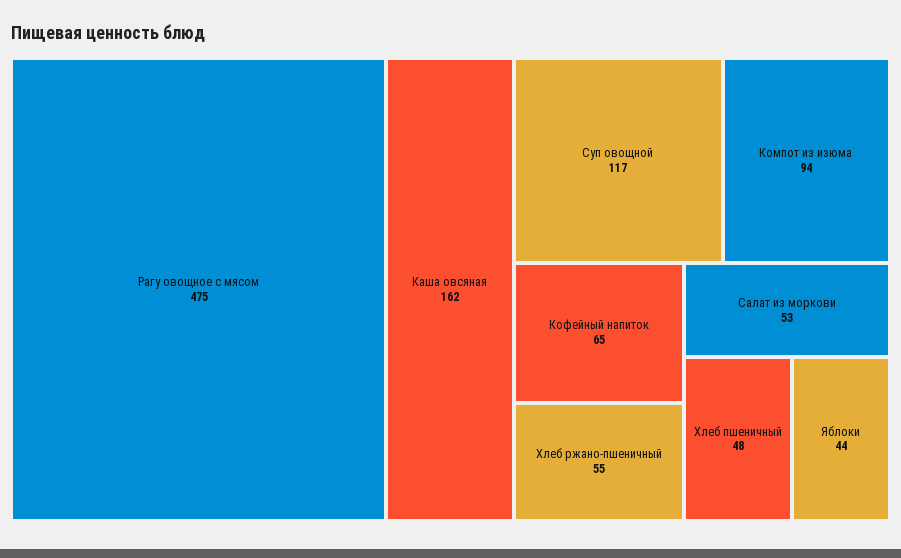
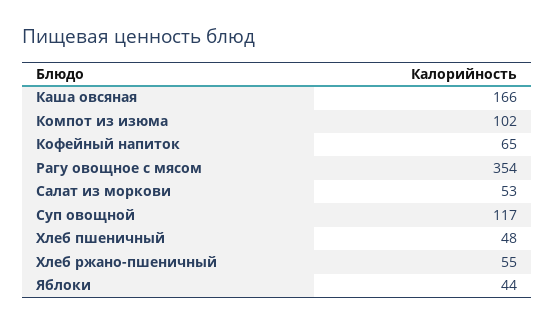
  {
-   "Рагу овощное с мясом": 475,
+   "Рагу овощное с мясом": 354,
-   "Каша овсяная": 162,
+   "Каша овсяная": 166,
    "Суп овощной": 117,
-   "Компот из изюма": 94,
+   "Компот из изюма": 102,
    "Кофейный напиток": 65,
    "Хлеб ржано-пшеничный": 55,
    "Салат из моркови": 53,
    "Хлеб пшеничный": 48,
    "Яблоки": 44
  }

